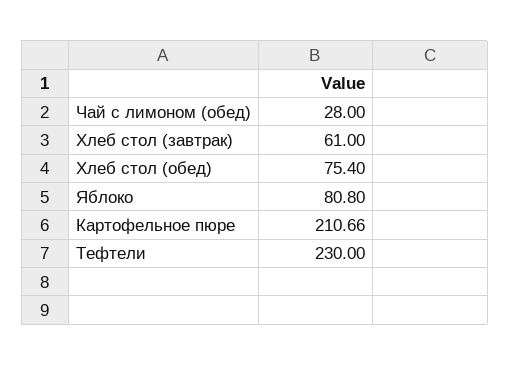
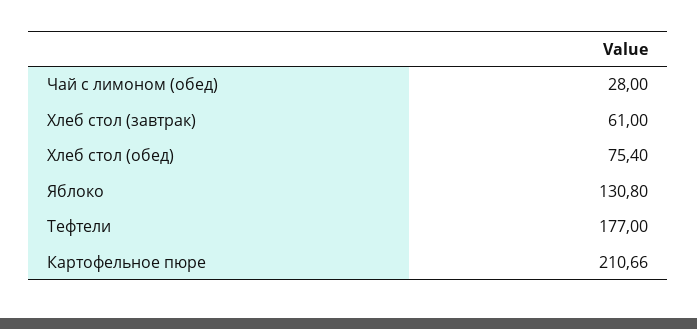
  {
    "Чай с лимоном (обед)": 28,
    "Хлеб стол (завтрак)": 61,
    "Хлеб стол (обед)": 75.4,
-   "Яблоко": 80.8,
+   "Яблоко": 130.8,
    "Картофельное пюре": 210.66,
-   "Тефтели": 230
+   "Тефтели": 177
  }

